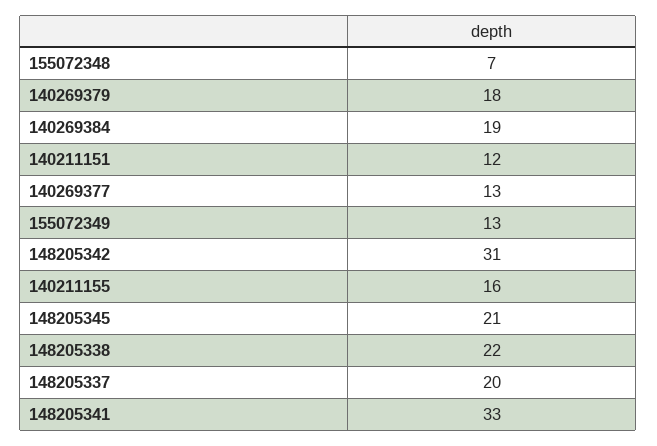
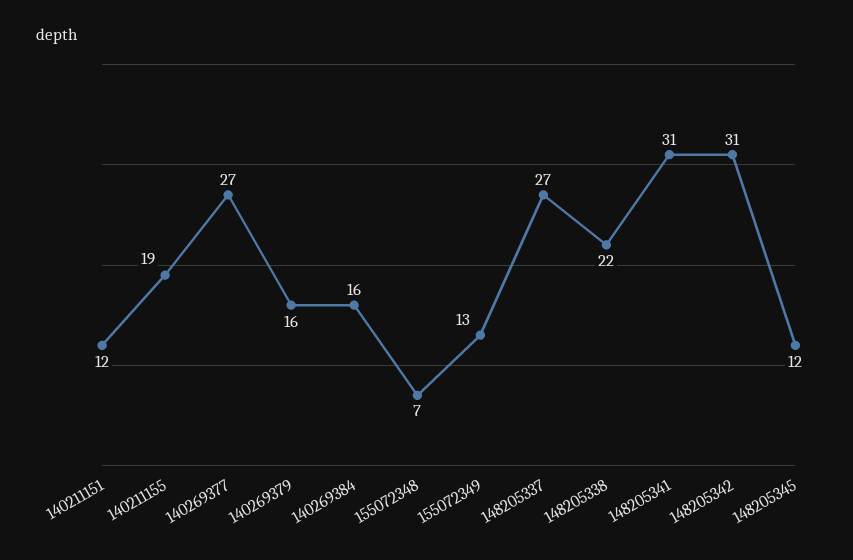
  {
    "155072348": 7,
-   "140269379": 18,
+   "140269379": 16,
-   "140269384": 19,
+   "140269384": 16,
    "140211151": 12,
-   "140269377": 13,
+   "140269377": 27,
    "155072349": 13,
    "148205342": 31,
-   "140211155": 16,
+   "140211155": 19,
-   "148205345": 21,
+   "148205345": 12,
    "148205338": 22,
-   "148205337": 20,
+   "148205337": 27,
-   "148205341": 33
+   "148205341": 31
  }

